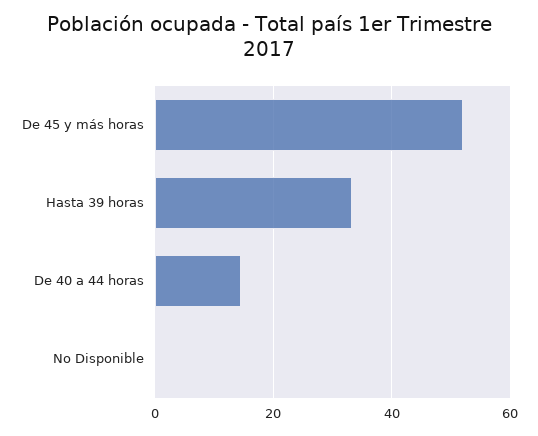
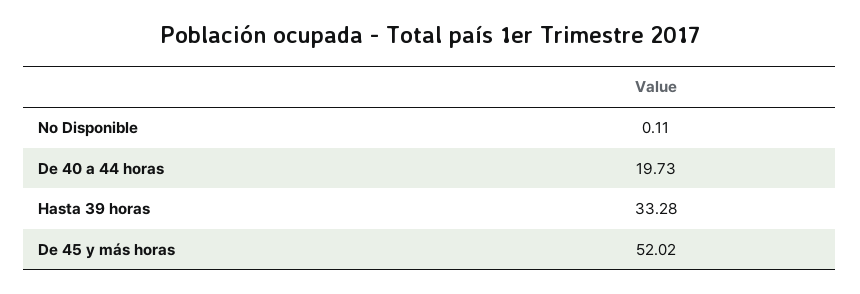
  {
    "De 45 y más horas": 52.02,
    "Hasta 39 horas": 33.28,
-   "De 40 a 44 horas": 14,
+   "De 40 a 44 horas": 19.73,
    "No Disponible": 0.11
  }

